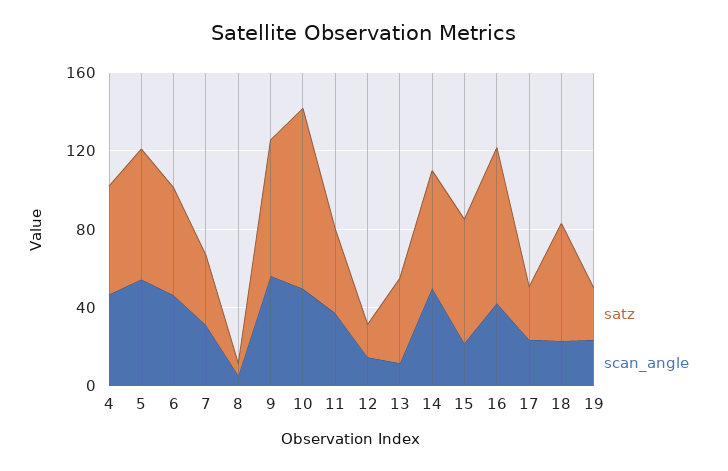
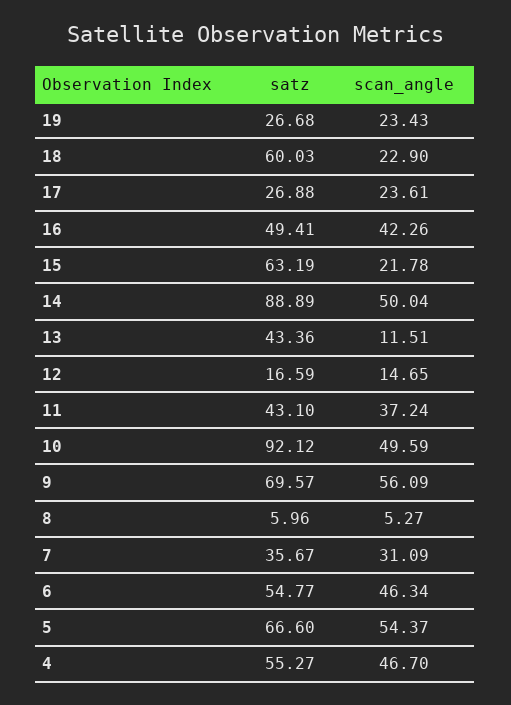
  {
    "satz": {
      "4": 55.27,
      "5": 66.6,
      "6": 54.77,
      "7": 35.67,
      "8": 5.96,
      "9": 69.57,
      "10": 92.12,
      "11": 43.1,
      "12": 16.59,
      "13": 43.36,
-     "14": 60,
+     "14": 88.89,
      "15": 63.19,
-     "16": 80,
+     "16": 49.41,
      "17": 26.88,
      "18": 60.03,
      "19": 26.68
    },
    "scan_angle": {
      "4": 46.7,
      "5": 54.37,
      "6": 46.34,
      "7": 31.09,
      "8": 5.27,
      "9": 56.09,
      "10": 49.59,
      "11": 37.24,
      "12": 14.65,
      "13": 11.51,
      "14": 50.04,
      "15": 21.78,
      "16": 42.26,
      "17": 23.61,
      "18": 22.9,
      "19": 23.43
    }
  }

